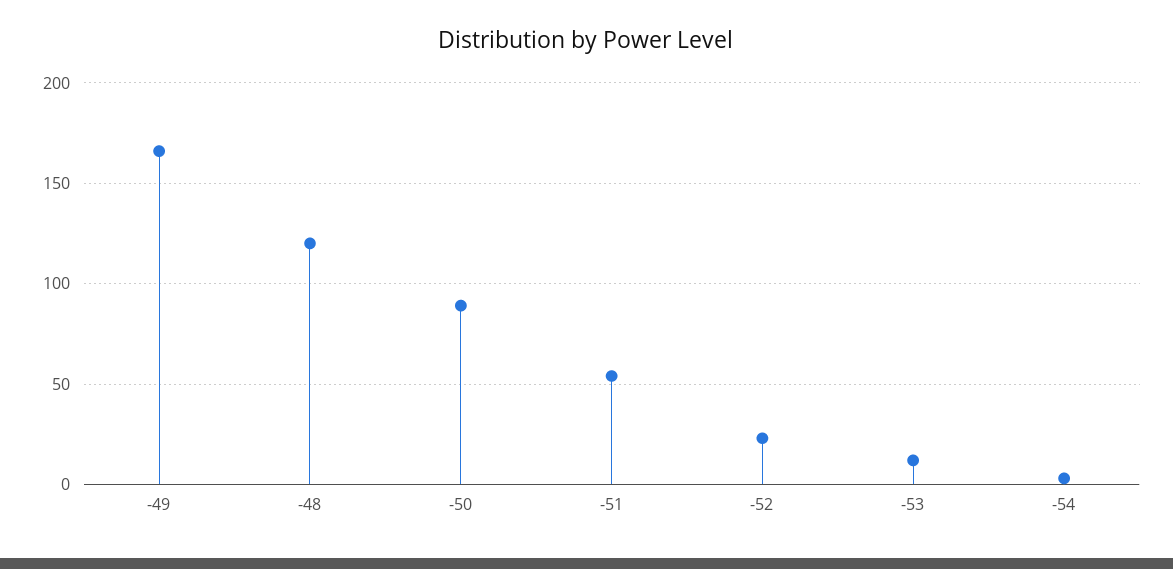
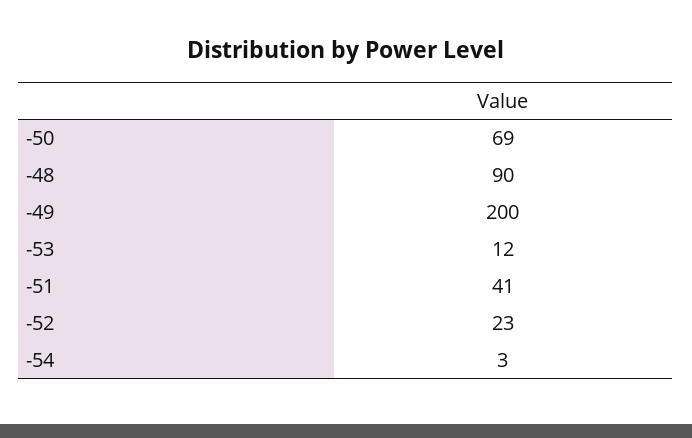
  {
-   "-49": 165,
+   "-49": 200,
-   "-48": 120,
+   "-48": 90,
-   "-50": 90,
+   "-50": 69,
-   "-51": 55,
+   "-51": 41,
    "-52": 23,
    "-53": 12,
    "-54": 3
  }

